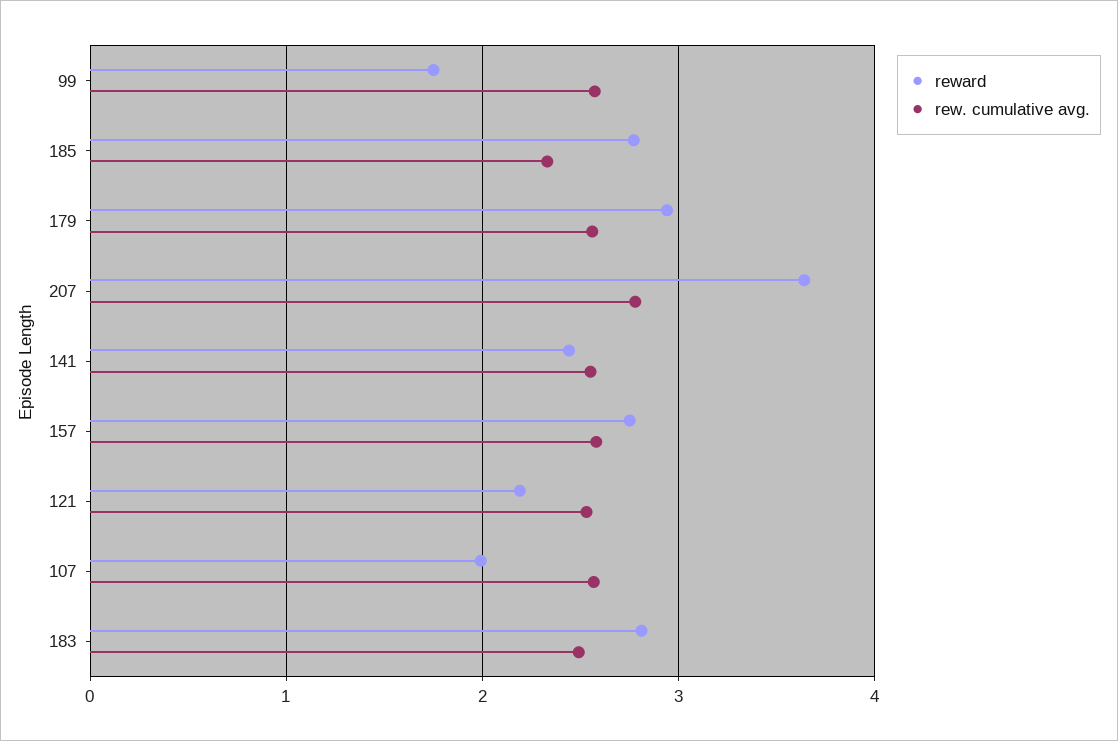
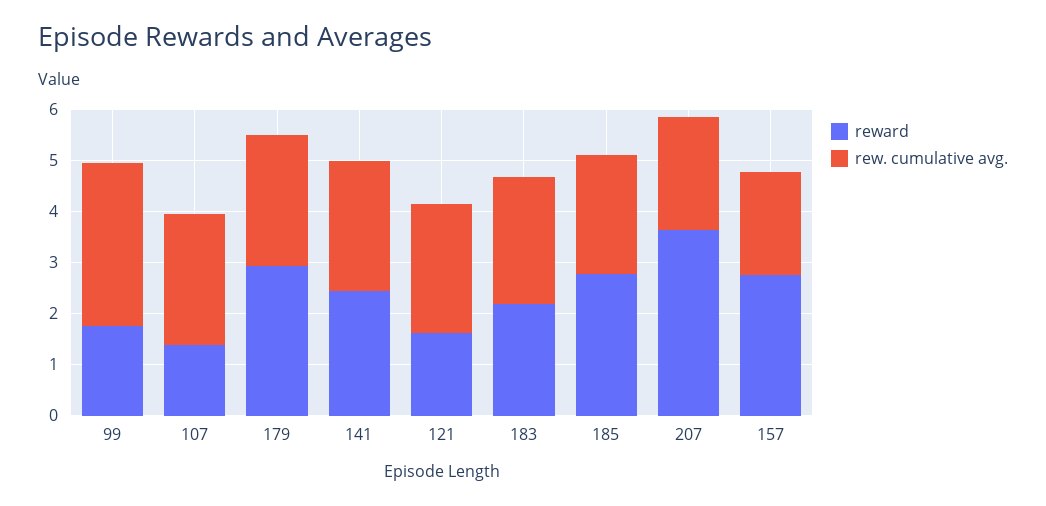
  {
    "reward": {
      "99": 1.8,
      "185": 2.8,
      "179": 2.9,
      "207": 3.6,
      "141": 2.4,
      "157": 2.8,
-     "121": 2.2,
+     "121": 1.6,
-     "107": 2,
+     "107": 1.4,
-     "183": 2.8
+     "183": 2.2
    },
    "rew. cumulative avg.": {
-     "99": 2.6,
+     "99": 3.2,
      "185": 2.3,
      "179": 2.6,
-     "207": 2.8,
+     "207": 2.2,
      "141": 2.6,
-     "157": 2.6,
+     "157": 2,
      "121": 2.5,
      "107": 2.6,
      "183": 2.5
    }
  }

